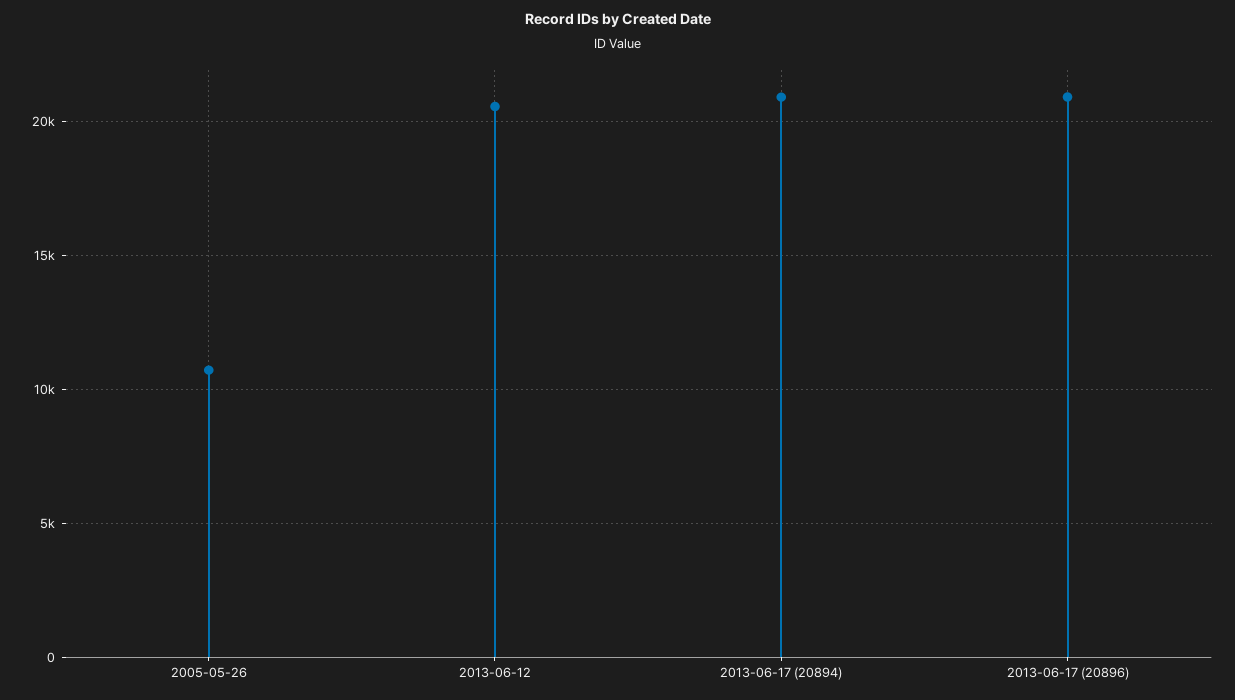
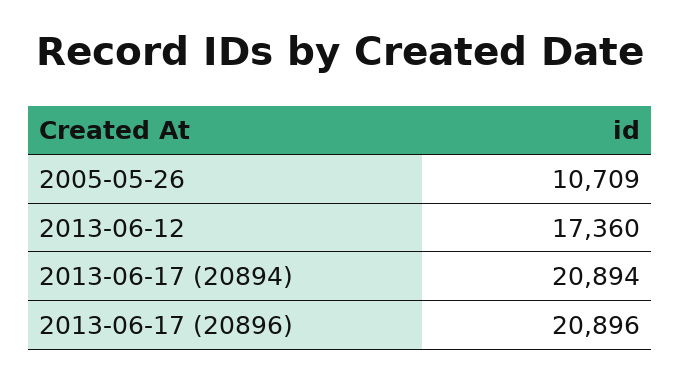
  {
    "2005-05-26": 10709,
-   "2013-06-12": 20500,
+   "2013-06-12": 17360,
    "2013-06-17 (20894)": 20894,
    "2013-06-17 (20896)": 20896
  }

